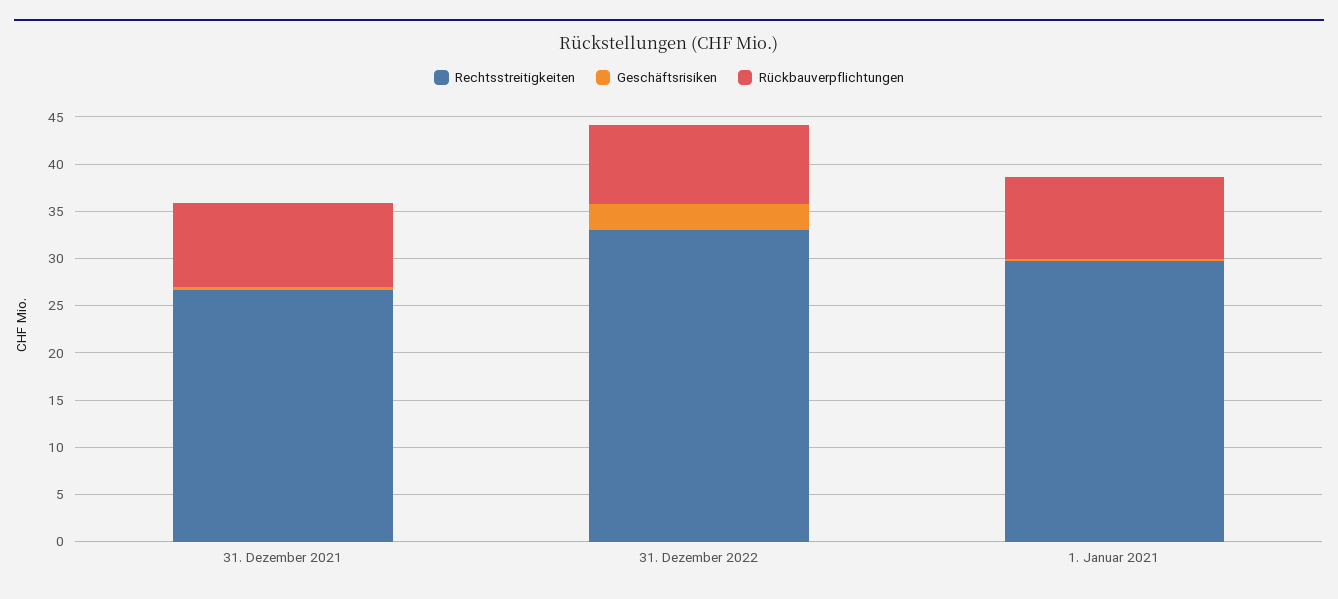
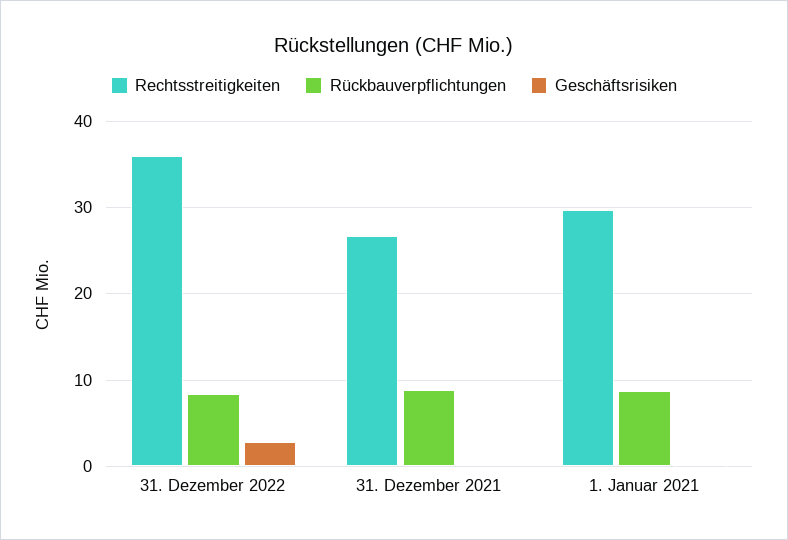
  {
    "Rechtsstreitigkeiten": {
      "31. Dezember 2021": 27,
-     "31. Dezember 2022": 33,
+     "31. Dezember 2022": 36,
      "1. Januar 2021": 30
    },
    "Geschäftsrisiken": {
      "31. Dezember 2021": 0,
      "31. Dezember 2022": 3,
      "1. Januar 2021": 0
    },
    "Rückbauverpflichtungen": {
      "31. Dezember 2021": 9,
      "31. Dezember 2022": 8,
      "1. Januar 2021": 9
    }
  }

